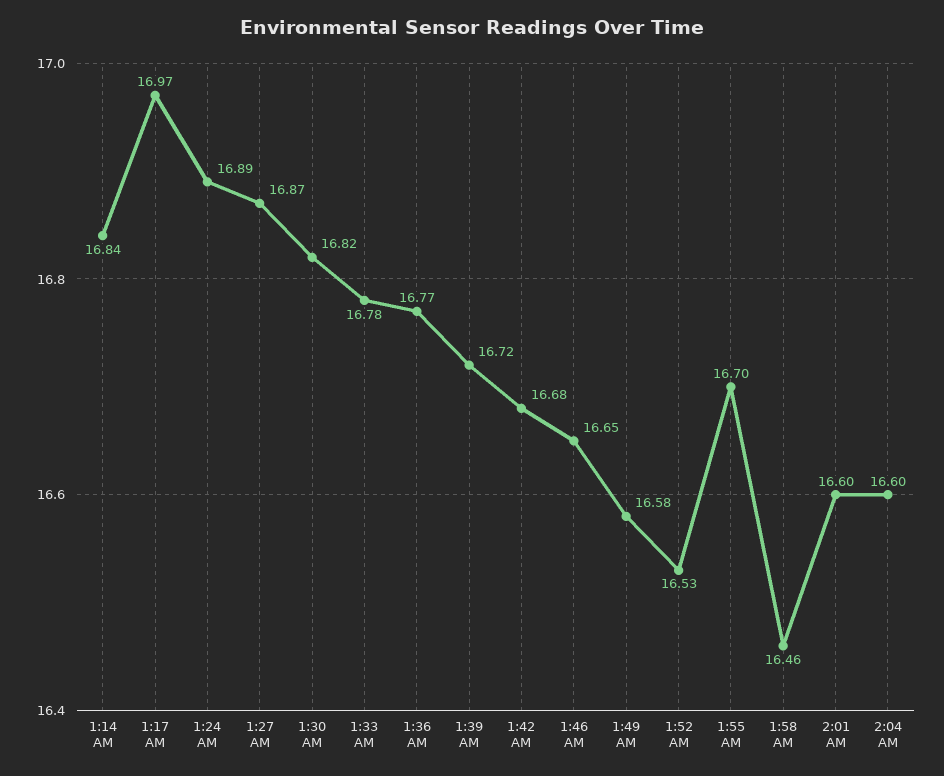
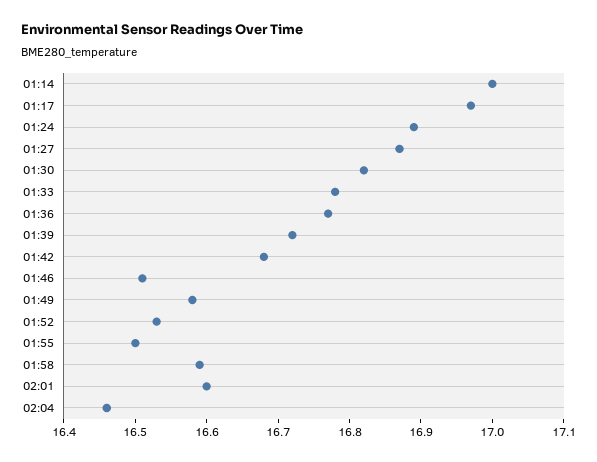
  {
-   "1:14 AM": 16.84,
+   "1:14 AM": 17,
    "1:17 AM": 16.97,
    "1:24 AM": 16.89,
    "1:27 AM": 16.87,
    "1:30 AM": 16.82,
    "1:33 AM": 16.78,
    "1:36 AM": 16.77,
    "1:39 AM": 16.72,
    "1:42 AM": 16.68,
-   "1:46 AM": 16.65,
+   "1:46 AM": 16.5,
    "1:49 AM": 16.58,
    "1:52 AM": 16.53,
-   "1:55 AM": 16.7,
+   "1:55 AM": 16.5,
-   "1:58 AM": 16.46,
+   "1:58 AM": 16.6,
    "2:01 AM": 16.6,
-   "2:04 AM": 16.6
+   "2:04 AM": 16.45
  }

